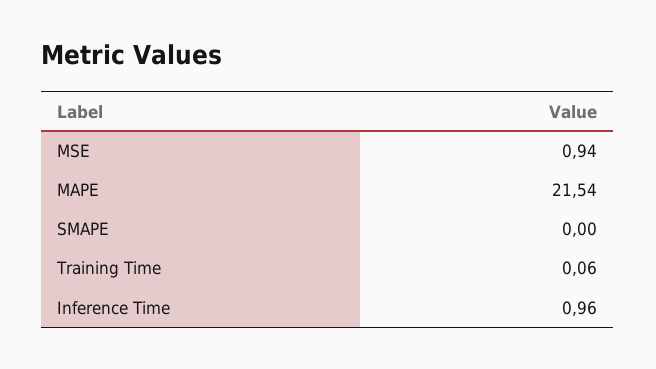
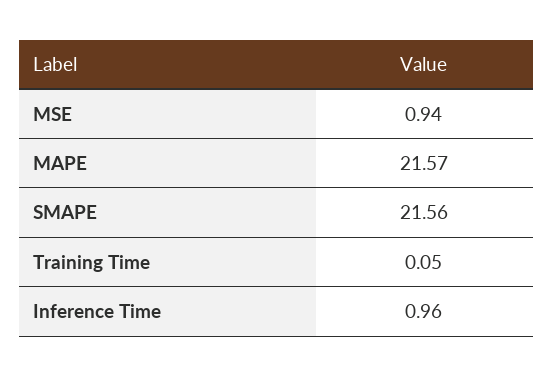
  {
    "MSE": 0.94,
-   "MAPE": 21.54,
+   "MAPE": 21.57,
-   "SMAPE": 0,
+   "SMAPE": 21.56,
-   "Training Time": 0.06,
+   "Training Time": 0.05,
    "Inference Time": 0.96
  }

